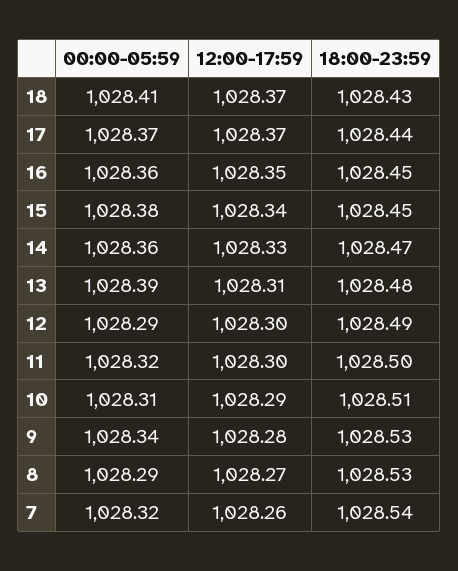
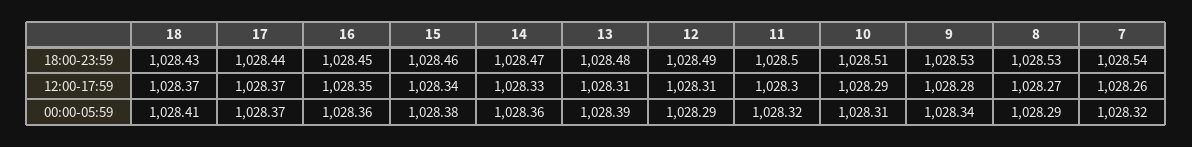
  {
    "00:00-05:59": {
      "18": 1028.41,
      "17": 1028.37,
      "16": 1028.36,
      "15": 1028.38,
      "14": 1028.36,
      "13": 1028.39,
      "12": 1028.29,
      "11": 1028.32,
      "10": 1028.31,
      "9": 1028.34,
      "8": 1028.29,
      "7": 1028.32
    },
    "12:00-17:59": {
      "18": 1028.37,
      "17": 1028.37,
      "16": 1028.35,
      "15": 1028.34,
      "14": 1028.33,
      "13": 1028.31,
-     "12": 1028.3,
+     "12": 1028.31,
      "11": 1028.3,
      "10": 1028.29,
      "9": 1028.28,
      "8": 1028.27,
      "7": 1028.26
    },
    "18:00-23:59": {
      "18": 1028.43,
      "17": 1028.44,
      "16": 1028.45,
-     "15": 1028.45,
+     "15": 1028.46,
      "14": 1028.47,
      "13": 1028.48,
      "12": 1028.49,
      "11": 1028.5,
      "10": 1028.51,
      "9": 1028.53,
      "8": 1028.53,
      "7": 1028.54
    }
  }

